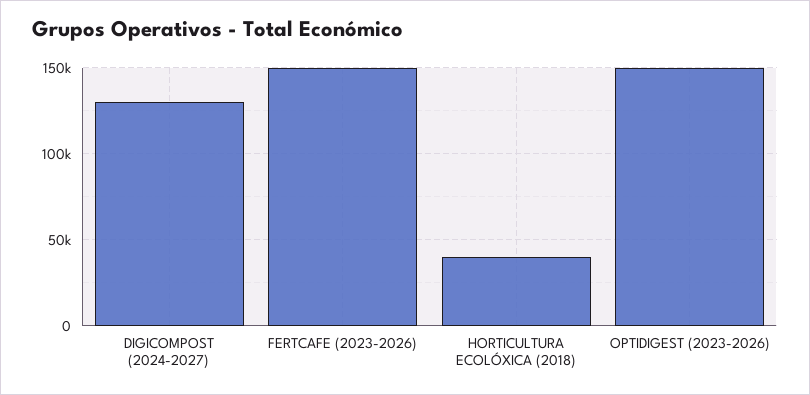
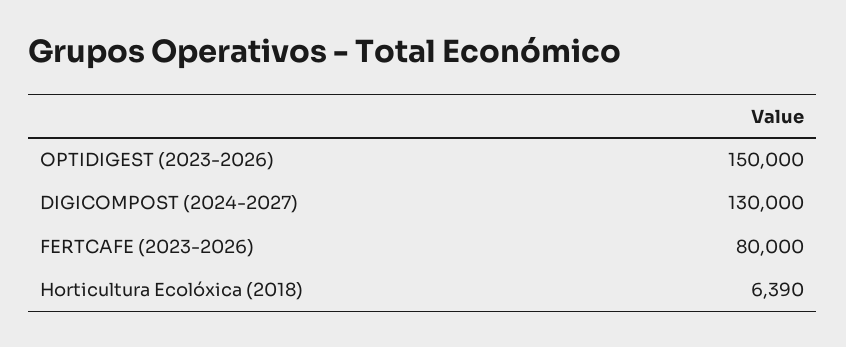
  {
    "DIGICOMPOST (2024-2027)": 130000,
-   "FERTCAFE (2023-2026)": 150000,
+   "FERTCAFE (2023-2026)": 80000,
-   "HORTICULTURA ECOLÓXICA (2018)": 40000,
+   "HORTICULTURA ECOLÓXICA (2018)": 6390,
    "OPTIDIGEST (2023-2026)": 150000
  }

